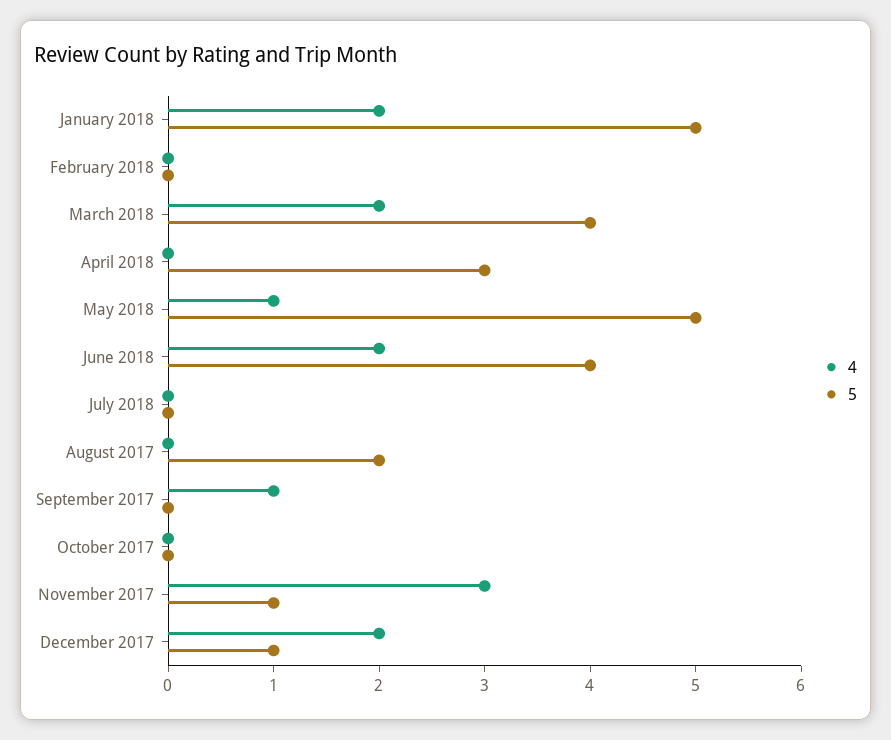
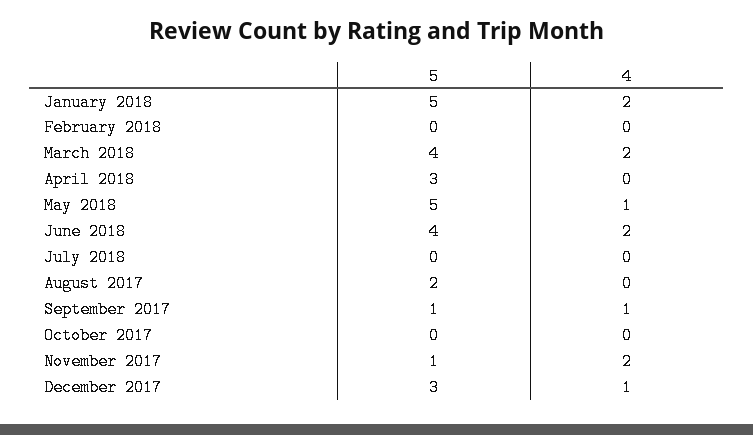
  {
    "4": {
      "January 2018": 2,
      "February 2018": 0,
      "March 2018": 2,
      "April 2018": 0,
      "May 2018": 1,
      "June 2018": 2,
      "July 2018": 0,
      "August 2017": 0,
      "September 2017": 1,
      "October 2017": 0,
-     "November 2017": 3,
+     "November 2017": 2,
-     "December 2017": 2
+     "December 2017": 1
    },
    "5": {
      "January 2018": 5,
      "February 2018": 0,
      "March 2018": 4,
      "April 2018": 3,
      "May 2018": 5,
      "June 2018": 4,
      "July 2018": 0,
      "August 2017": 2,
-     "September 2017": 0,
+     "September 2017": 1,
      "October 2017": 0,
      "November 2017": 1,
-     "December 2017": 1
+     "December 2017": 3
    }
  }

